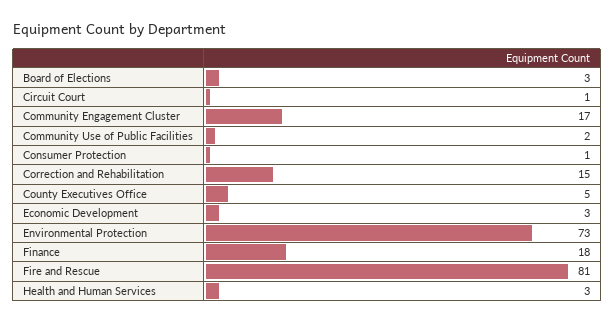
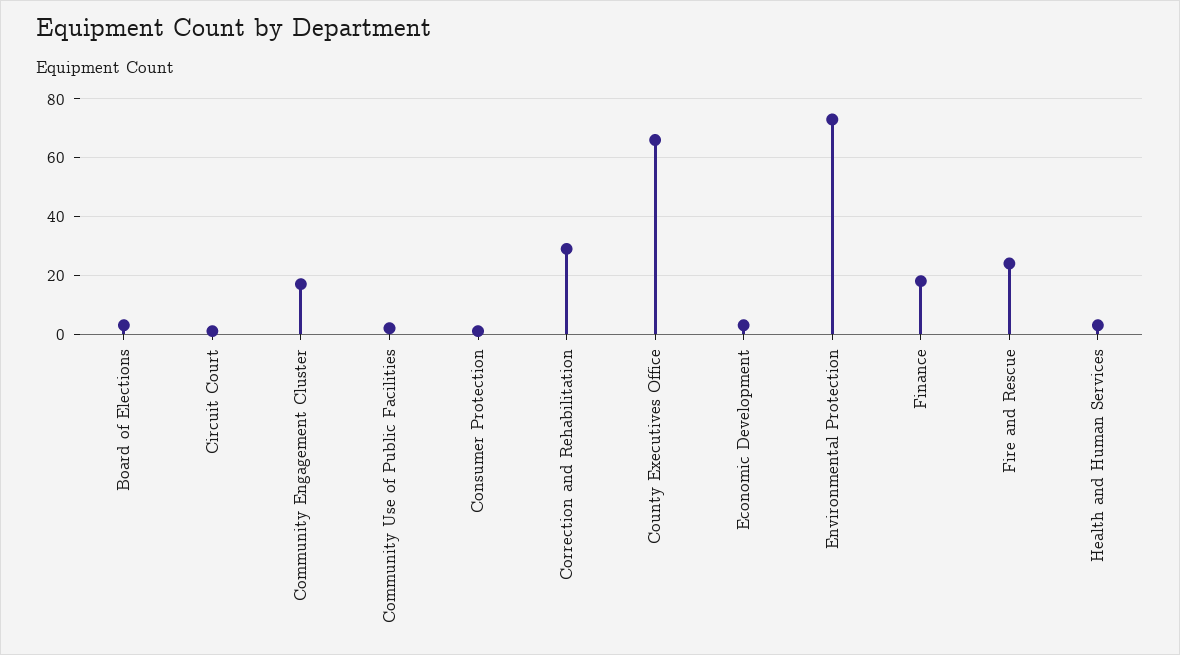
  {
    "Board of Elections": 3,
    "Circuit Court": 1,
    "Community Engagement Cluster": 17,
    "Community Use of Public Facilities": 2,
    "Consumer Protection": 1,
-   "Correction and Rehabilitation": 15,
+   "Correction and Rehabilitation": 30,
-   "County Executives Office": 5,
+   "County Executives Office": 65,
    "Economic Development": 3,
    "Environmental Protection": 73,
    "Finance": 18,
-   "Fire and Rescue": 81,
+   "Fire and Rescue": 25,
    "Health and Human Services": 3
  }

